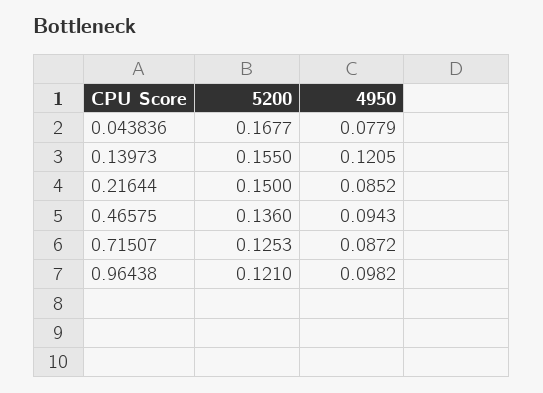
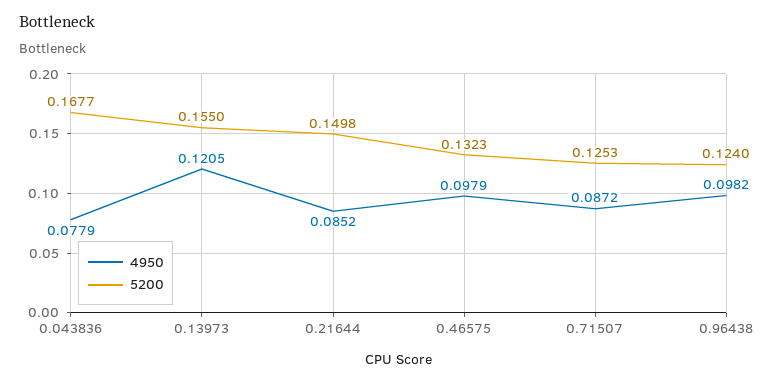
  {
    "5200": {
      "0.043836": 0.1677,
      "0.13973": 0.155,
-     "0.21644": 0.15,
+     "0.21644": 0.1498,
-     "0.46575": 0.136,
+     "0.46575": 0.1323,
      "0.71507": 0.1253,
-     "0.96438": 0.121
+     "0.96438": 0.124
    },
    "4950": {
      "0.043836": 0.0779,
      "0.13973": 0.1205,
      "0.21644": 0.0852,
-     "0.46575": 0.0943,
+     "0.46575": 0.0979,
      "0.71507": 0.0872,
      "0.96438": 0.0982
    }
  }

